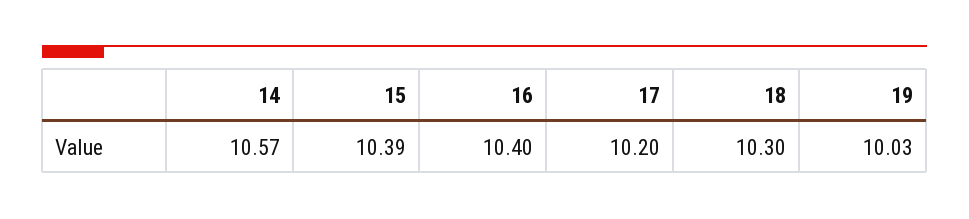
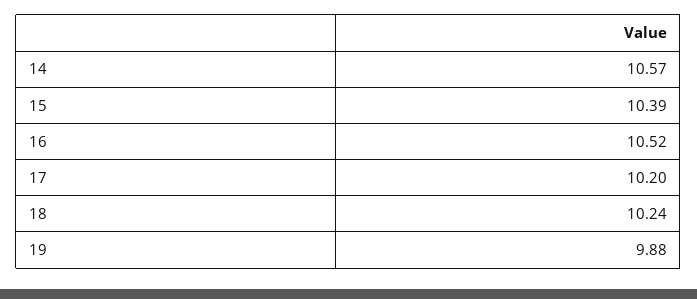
  {
    "14": 10.57,
    "15": 10.39,
-   "16": 10.4,
+   "16": 10.52,
    "17": 10.2,
-   "18": 10.3,
+   "18": 10.24,
-   "19": 10.03
+   "19": 9.88
  }

